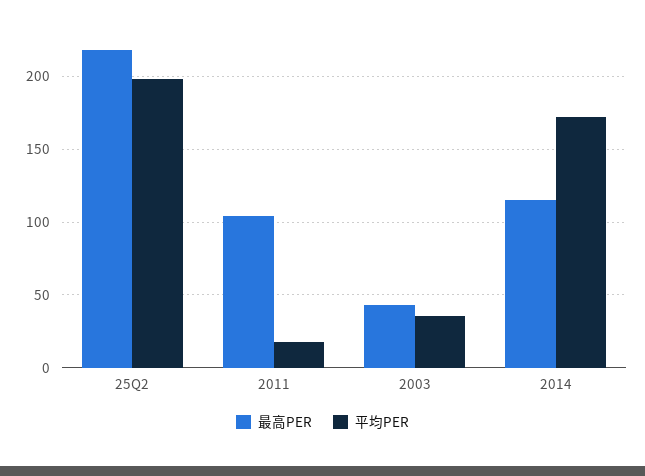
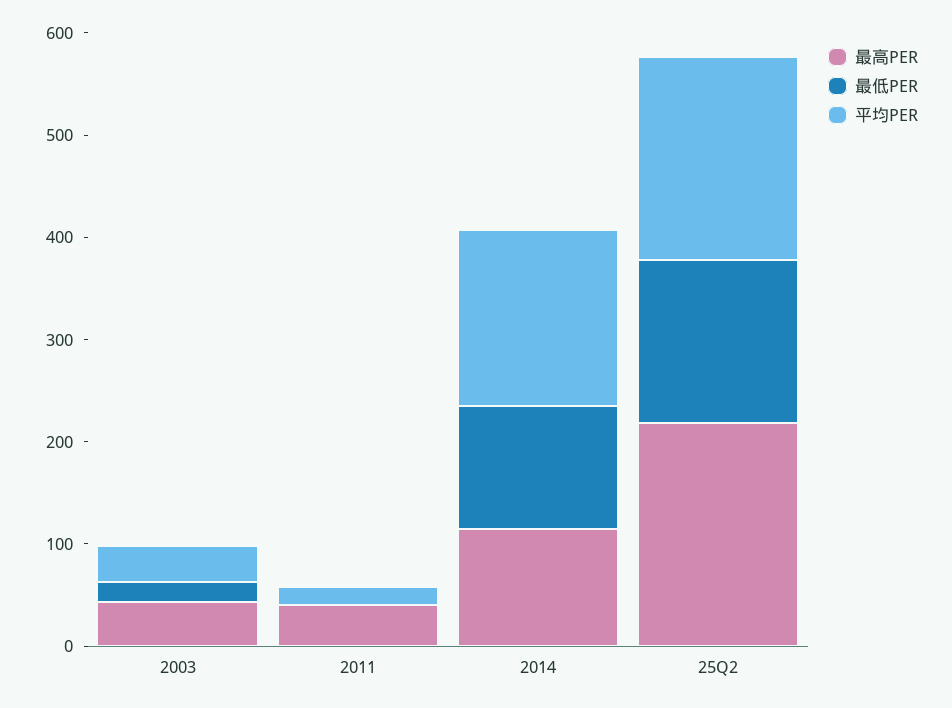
  {
    "最高PER": {
      "25Q2": 220,
-     "2011": 105,
+     "2011": 40,
      "2003": 45,
      "2014": 115
    },
    "平均PER": {
      "25Q2": 200,
      "2011": 20,
      "2003": 35,
      "2014": 170
-   }
+   },
+   "最低PER": {
+     "2003": 20,
+     "2011": 0,
+     "2014": 120,
+     "25Q2": 160
+   }
  }

